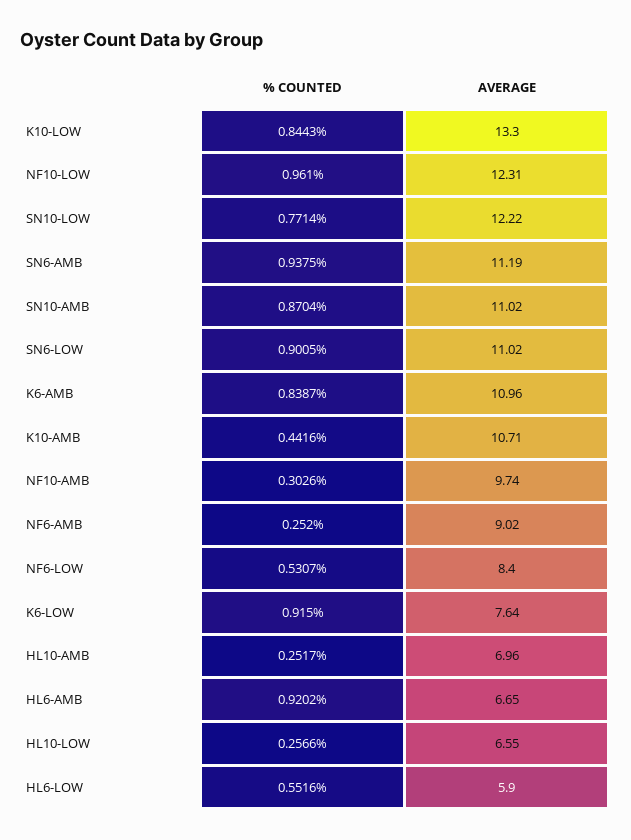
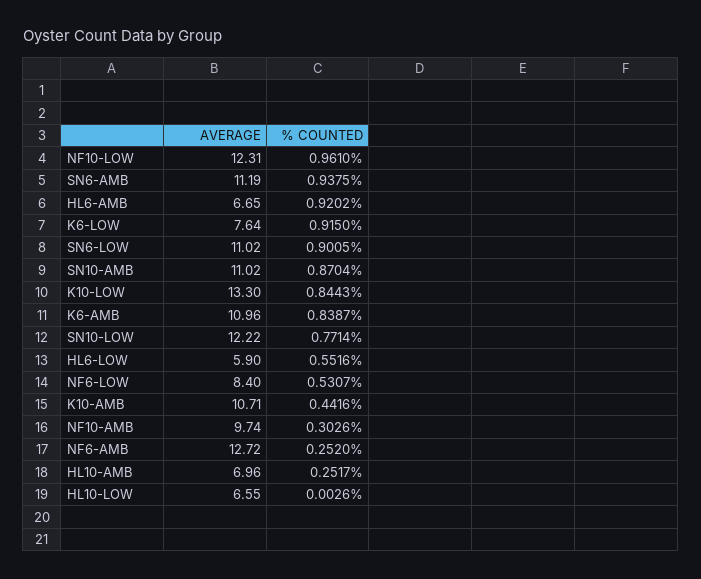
  {
    "% COUNTED": {
      "K10-LOW": 0.8443,
      "NF10-LOW": 0.961,
      "SN10-LOW": 0.7714,
      "SN6-AMB": 0.9375,
      "SN10-AMB": 0.8704,
      "SN6-LOW": 0.9005,
      "K6-AMB": 0.8387,
      "K10-AMB": 0.4416,
      "NF10-AMB": 0.3026,
      "NF6-AMB": 0.252,
      "NF6-LOW": 0.5307,
      "K6-LOW": 0.915,
      "HL10-AMB": 0.2517,
      "HL6-AMB": 0.9202,
-     "HL10-LOW": 0.2566,
+     "HL10-LOW": 0.0026,
      "HL6-LOW": 0.5516
    },
    "AVERAGE": {
      "K10-LOW": 13.3,
      "NF10-LOW": 12.31,
      "SN10-LOW": 12.22,
      "SN6-AMB": 11.19,
      "SN10-AMB": 11.02,
      "SN6-LOW": 11.02,
      "K6-AMB": 10.96,
      "K10-AMB": 10.71,
      "NF10-AMB": 9.74,
-     "NF6-AMB": 9.02,
+     "NF6-AMB": 12.72,
      "NF6-LOW": 8.4,
      "K6-LOW": 7.64,
      "HL10-AMB": 6.96,
      "HL6-AMB": 6.65,
      "HL10-LOW": 6.55,
      "HL6-LOW": 5.9
    }
  }

